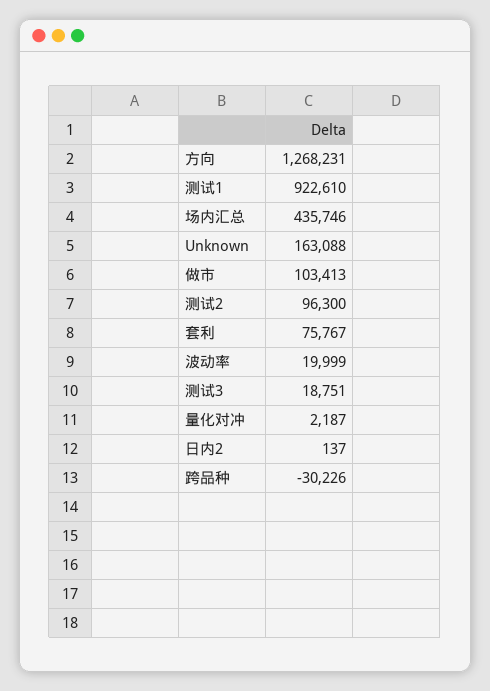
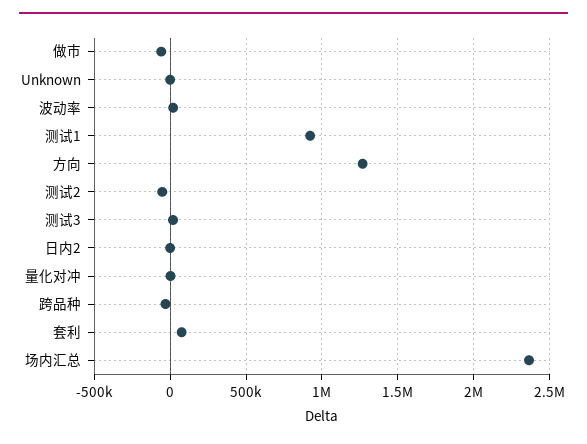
  {
    "方向": 1268231,
    "测试1": 922610,
-   "场内汇总": 435746,
+   "场内汇总": 2350000,
-   "Unknown": 163088,
+   "Unknown": 0,
-   "做市": 103413,
+   "做市": -50000,
-   "测试2": 96300,
+   "测试2": -50000,
    "套利": 75767,
    "波动率": 19999,
    "测试3": 18751,
    "量化对冲": 2187,
    "日内2": 137,
    "跨品种": -30226
  }

